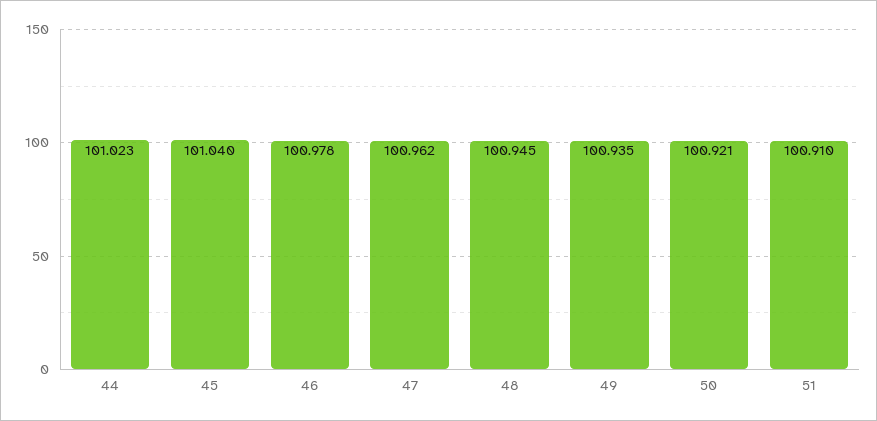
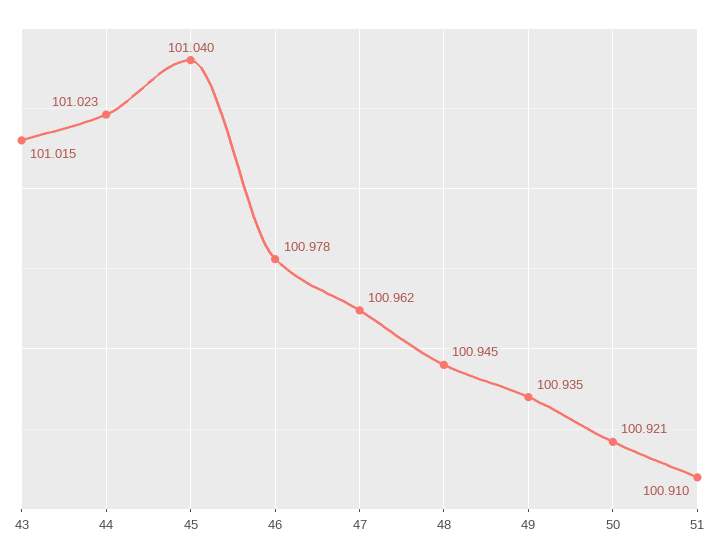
  {
    "44": 101.023,
    "45": 101.04,
    "46": 100.978,
    "47": 100.962,
    "48": 100.945,
    "49": 100.935,
    "50": 100.921,
-   "51": 100.91
+   "51": 100.91,
+   "43": 101.015
  }

